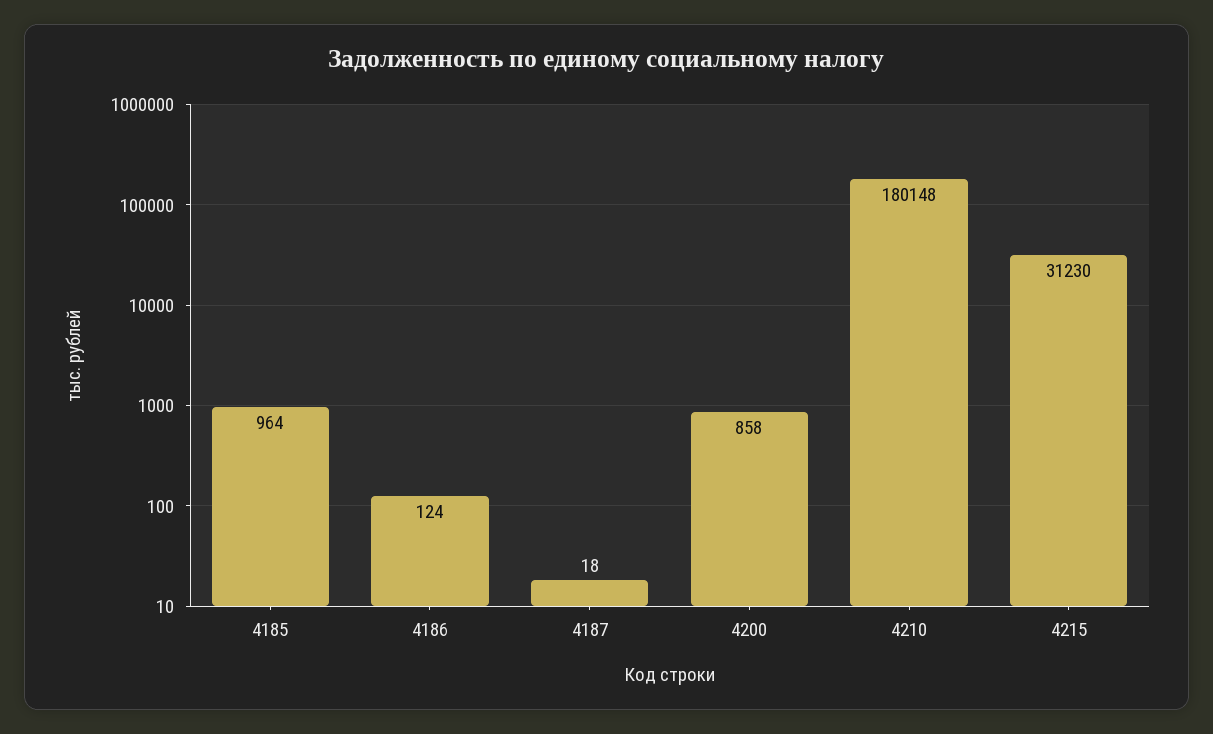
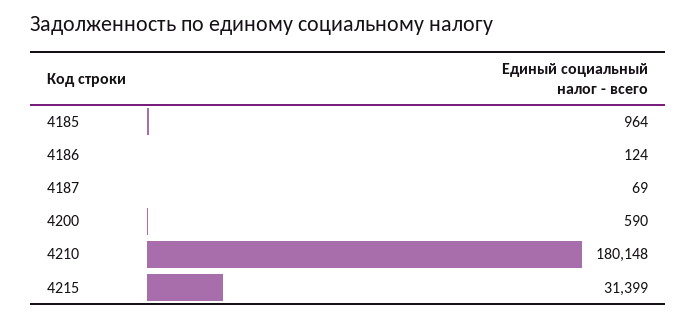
  {
    "4185": 964,
    "4186": 124,
-   "4187": 18,
+   "4187": 69,
-   "4200": 858,
+   "4200": 590,
    "4210": 180148,
-   "4215": 31230
+   "4215": 31399
  }

